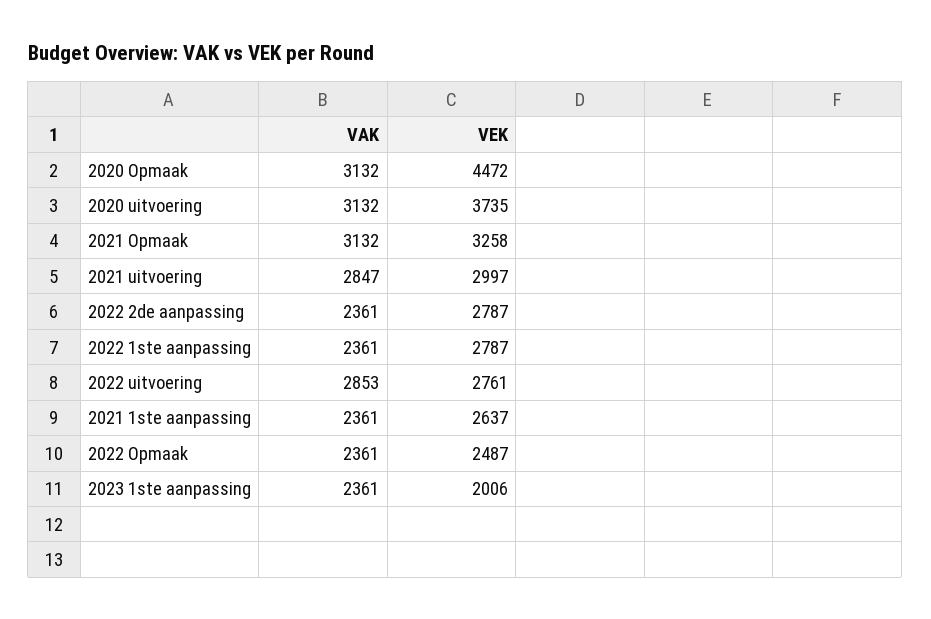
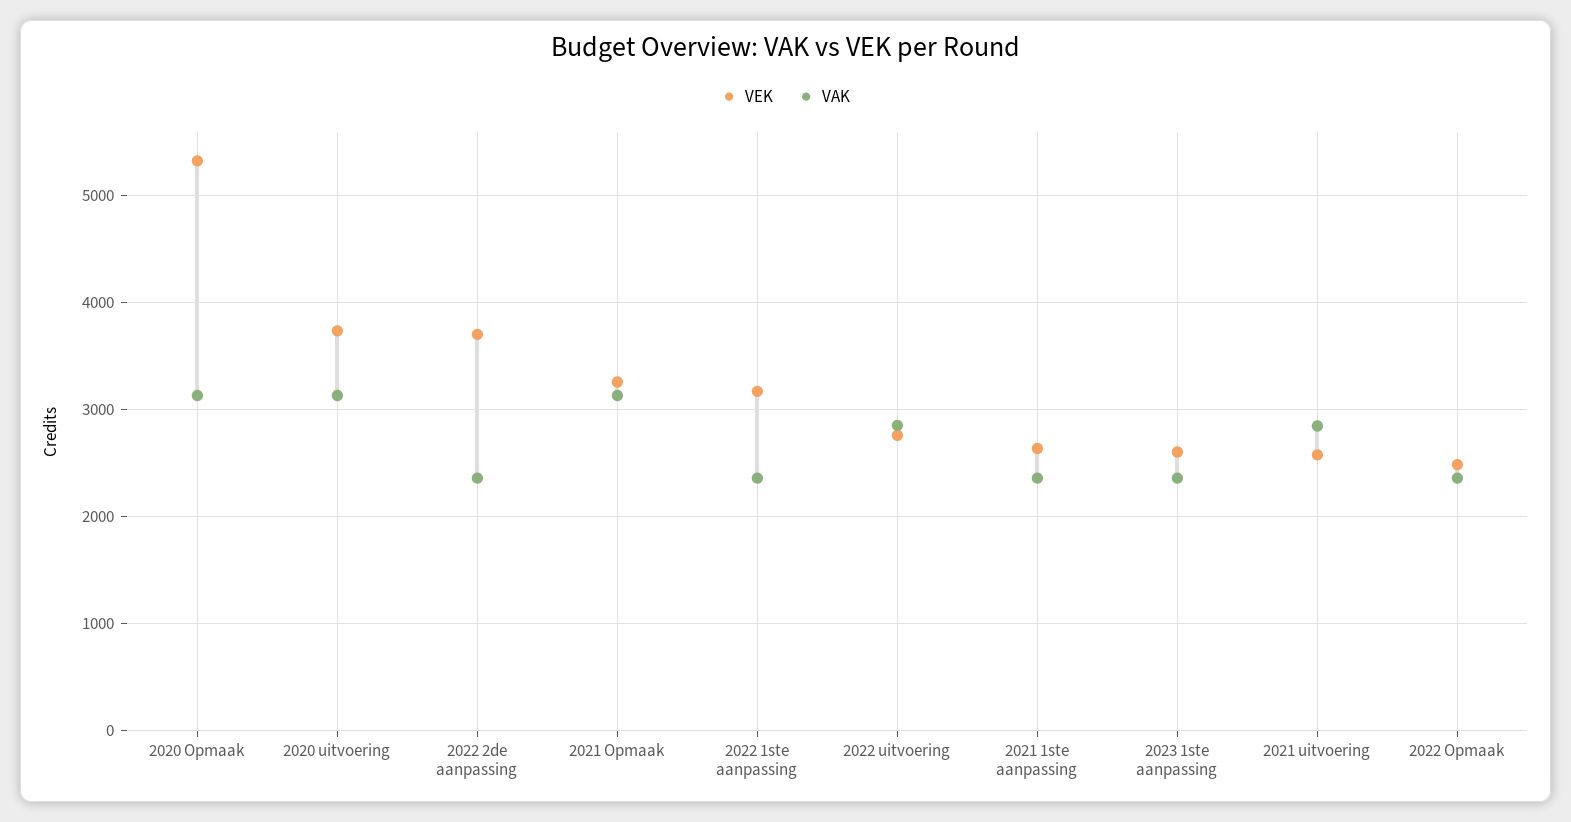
  {
    "VAK": {
      "2020 Opmaak": 3132,
      "2020 uitvoering": 3132,
      "2021 Opmaak": 3132,
      "2021 uitvoering": 2847,
      "2022 2de aanpassing": 2361,
      "2022 1ste aanpassing": 2361,
      "2022 uitvoering": 2853,
      "2021 1ste aanpassing": 2361,
      "2022 Opmaak": 2361,
      "2023 1ste aanpassing": 2361
    },
    "VEK": {
-     "2020 Opmaak": 4472,
+     "2020 Opmaak": 5300,
      "2020 uitvoering": 3735,
      "2021 Opmaak": 3258,
-     "2021 uitvoering": 2997,
+     "2021 uitvoering": 2600,
-     "2022 2de aanpassing": 2787,
+     "2022 2de aanpassing": 3700,
-     "2022 1ste aanpassing": 2787,
+     "2022 1ste aanpassing": 3200,
      "2022 uitvoering": 2761,
      "2021 1ste aanpassing": 2637,
      "2022 Opmaak": 2487,
-     "2023 1ste aanpassing": 2006
+     "2023 1ste aanpassing": 2600
    }
  }

